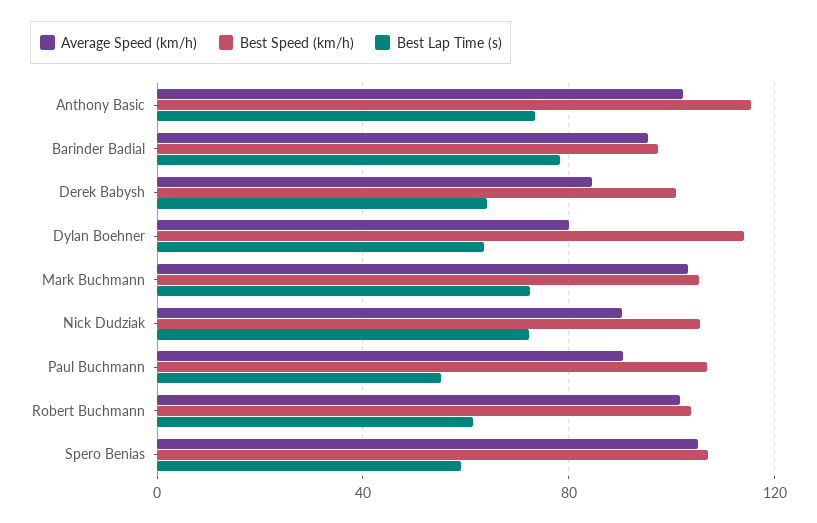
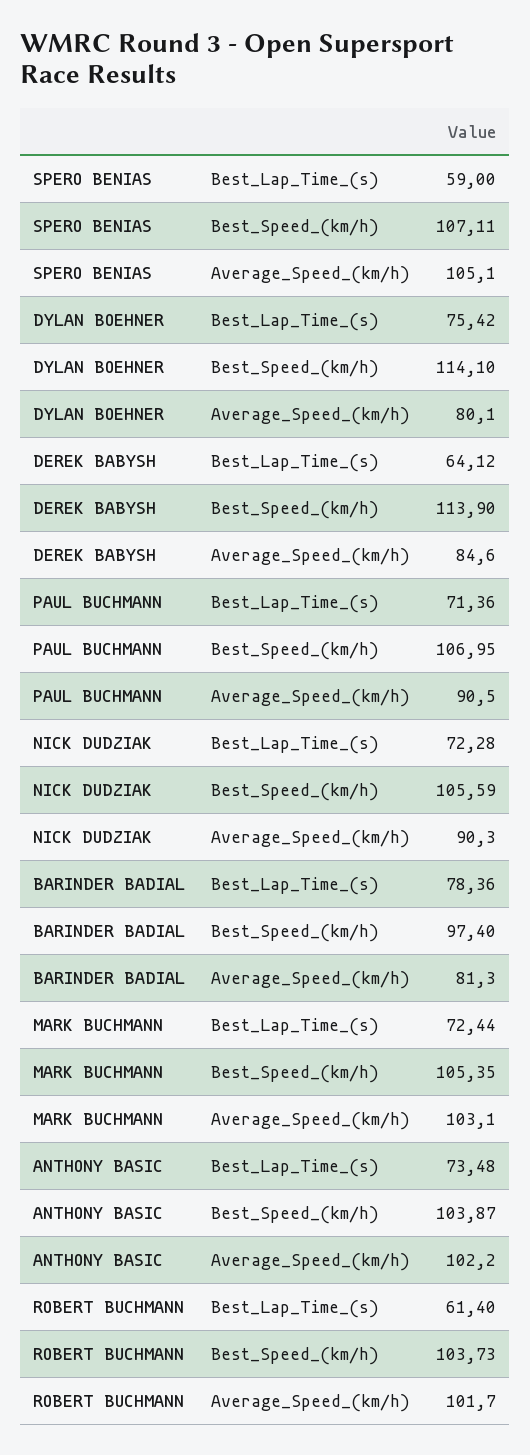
  {
    "Average Speed (km/h)": {
      "Anthony Basic": 102.2,
-     "Barinder Badial": 95,
+     "Barinder Badial": 81.3,
      "Derek Babysh": 84.6,
      "Dylan Boehner": 80.1,
      "Mark Buchmann": 103.1,
      "Nick Dudziak": 90.3,
      "Paul Buchmann": 90.5,
      "Robert Buchmann": 101.7,
      "Spero Benias": 105.1
    },
    "Best Speed (km/h)": {
-     "Anthony Basic": 115,
+     "Anthony Basic": 103.87,
      "Barinder Badial": 97.4,
-     "Derek Babysh": 100,
+     "Derek Babysh": 113.9,
      "Dylan Boehner": 114.1,
      "Mark Buchmann": 105.35,
      "Nick Dudziak": 105.59,
      "Paul Buchmann": 106.95,
      "Robert Buchmann": 103.73,
      "Spero Benias": 107.11
    },
    "Best Lap Time (s)": {
      "Anthony Basic": 73.48,
      "Barinder Badial": 78.36,
      "Derek Babysh": 64.12,
-     "Dylan Boehner": 65,
+     "Dylan Boehner": 75.42,
      "Mark Buchmann": 72.44,
      "Nick Dudziak": 72.28,
-     "Paul Buchmann": 55,
+     "Paul Buchmann": 71.36,
      "Robert Buchmann": 61.4,
      "Spero Benias": 59
    }
  }

